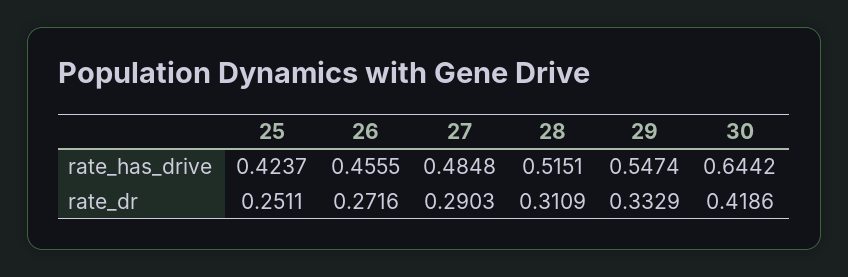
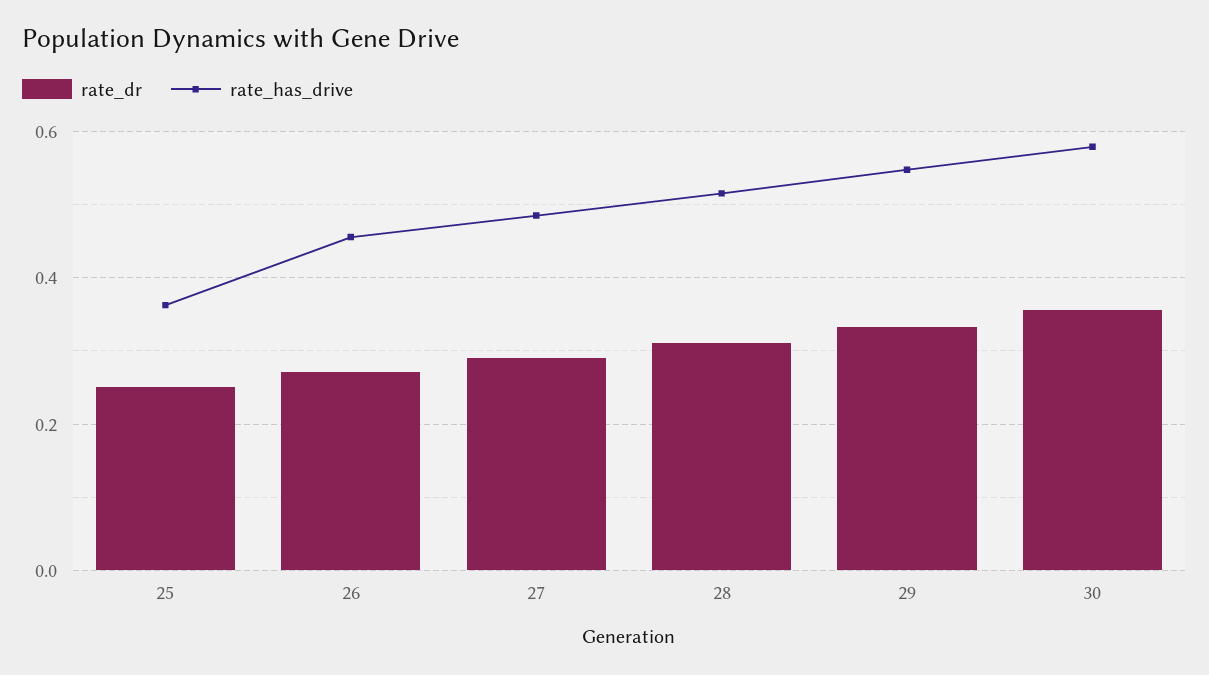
  {
    "rate_has_drive": {
-     "25": 0.4237,
+     "25": 0.36,
      "26": 0.4555,
      "27": 0.4848,
      "28": 0.5151,
      "29": 0.5474,
-     "30": 0.6442
+     "30": 0.58
    },
    "rate_dr": {
      "25": 0.2511,
      "26": 0.2716,
      "27": 0.2903,
      "28": 0.3109,
      "29": 0.3329,
-     "30": 0.4186
+     "30": 0.36
    }
  }

